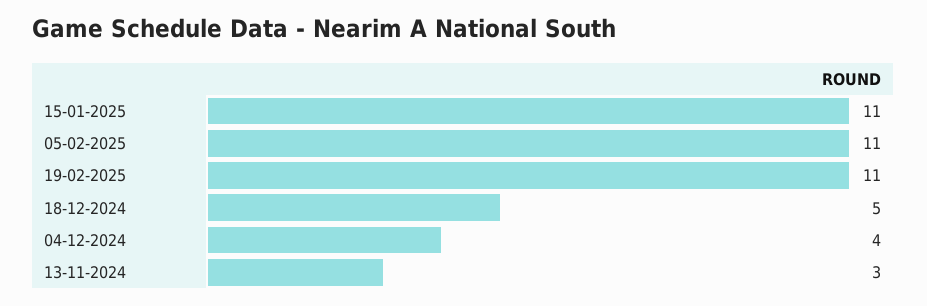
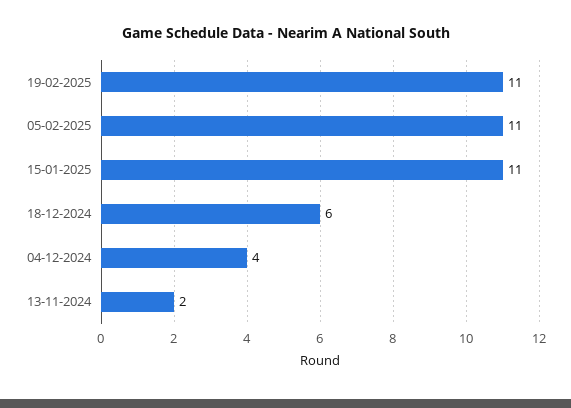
  {
    "15-01-2025": 11,
    "05-02-2025": 11,
    "19-02-2025": 11,
-   "18-12-2024": 5,
+   "18-12-2024": 6,
    "04-12-2024": 4,
-   "13-11-2024": 3
+   "13-11-2024": 2
  }

